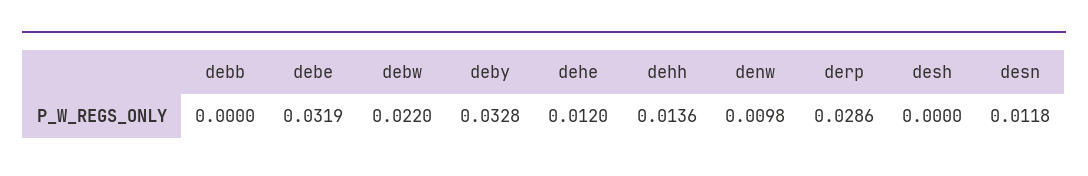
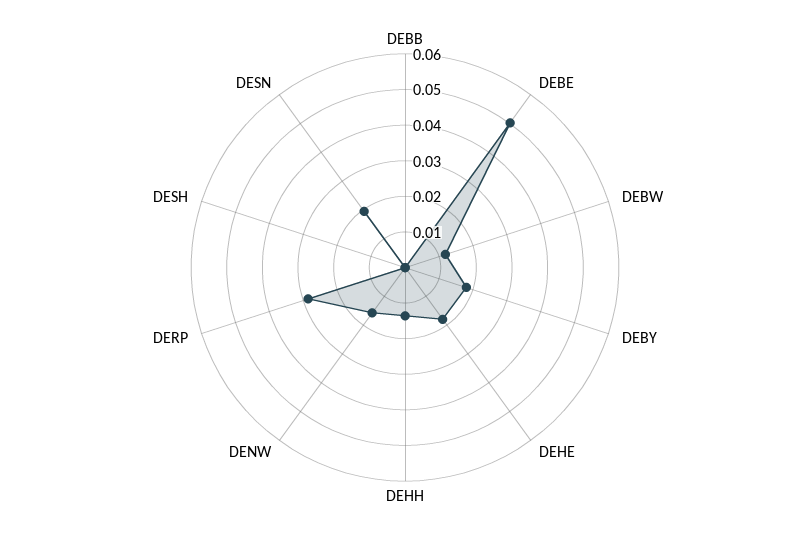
  {
    "debb": 0,
-   "debe": 0.0319,
+   "debe": 0.05,
-   "debw": 0.022,
+   "debw": 0.0125,
-   "deby": 0.0328,
+   "deby": 0.0175,
-   "dehe": 0.012,
+   "dehe": 0.0175,
    "dehh": 0.0136,
-   "denw": 0.0098,
+   "denw": 0.015,
    "derp": 0.0286,
    "desh": 0,
-   "desn": 0.0118
+   "desn": 0.02
  }

